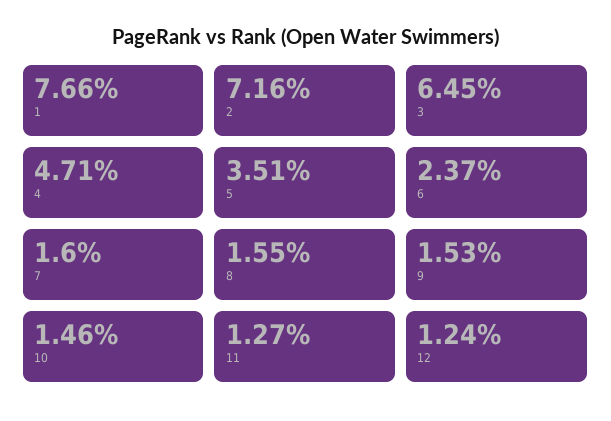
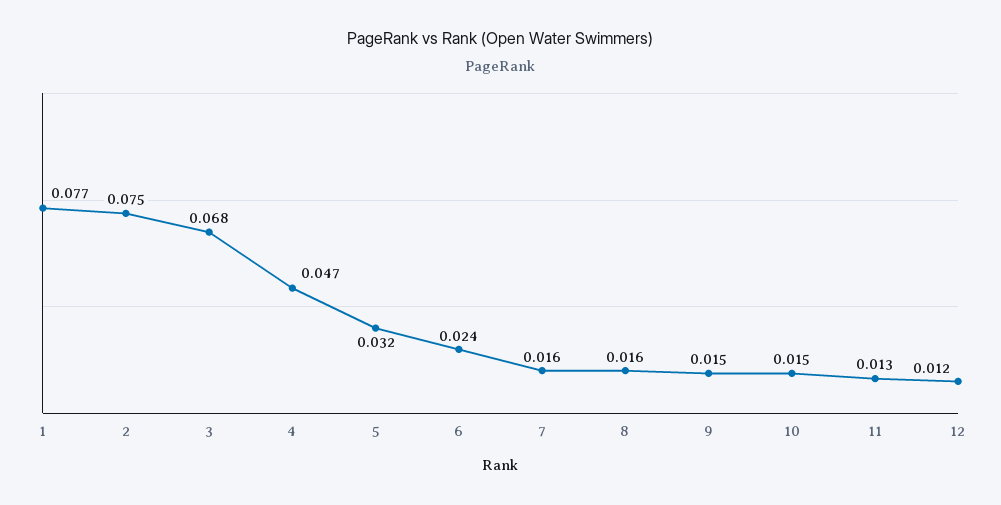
  {
    "1": 0.0766,
-   "2": 0.0716,
+   "2": 0.075,
-   "3": 0.0645,
+   "3": 0.068,
    "4": 0.0471,
-   "5": 0.0351,
+   "5": 0.032,
    "6": 0.0237,
    "7": 0.016,
    "8": 0.0155,
    "9": 0.0153,
    "10": 0.0146,
    "11": 0.0127,
    "12": 0.0124
  }

